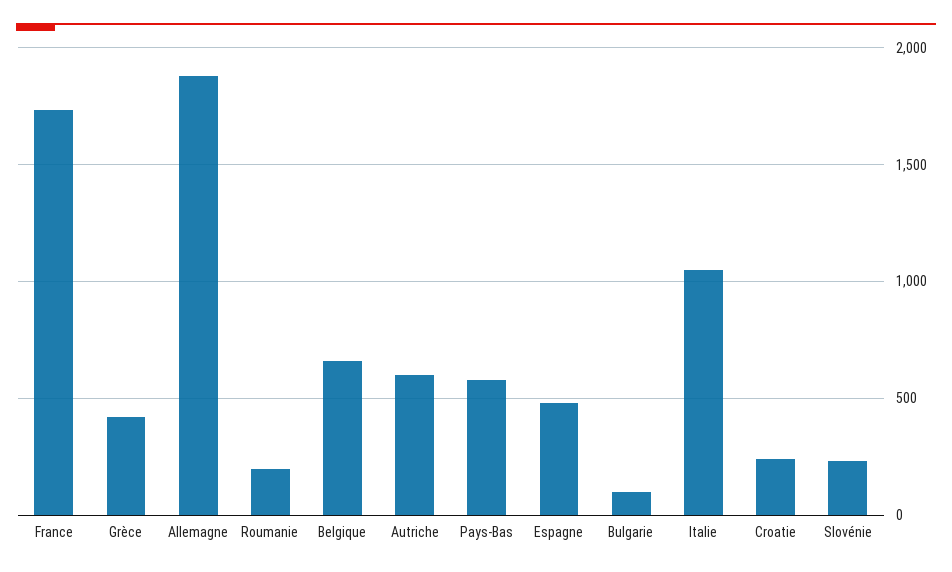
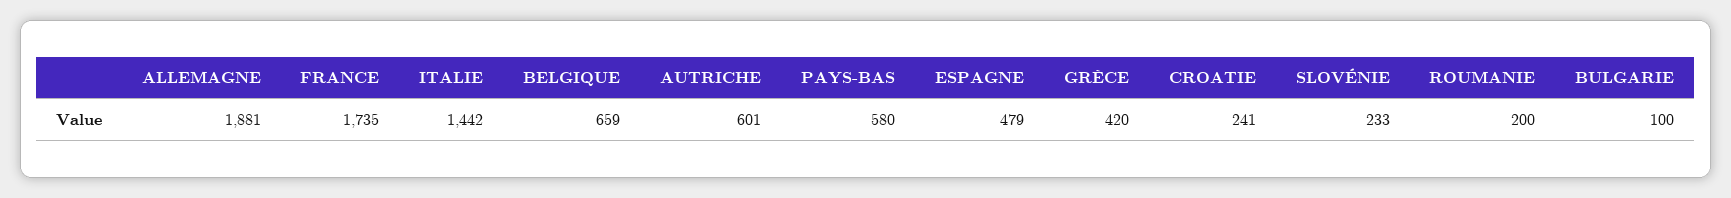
  {
    "France": 1735,
    "Grèce": 420,
    "Allemagne": 1881,
    "Roumanie": 200,
    "Belgique": 659,
    "Autriche": 601,
    "Pays-Bas": 580,
    "Espagne": 479,
    "Bulgarie": 100,
-   "Italie": 1050,
+   "Italie": 1442,
    "Croatie": 241,
    "Slovénie": 233
  }

